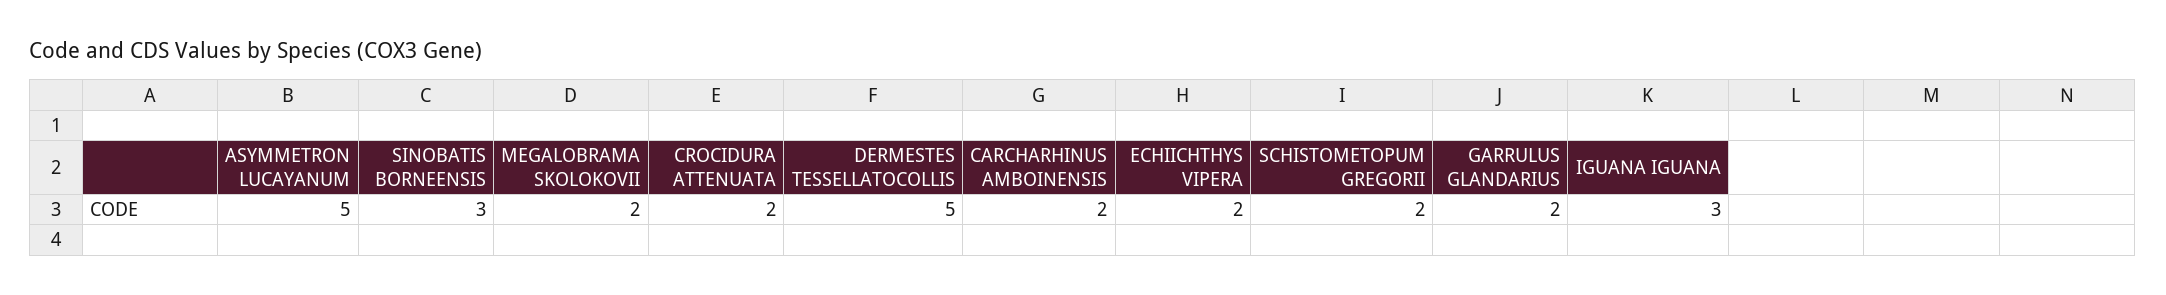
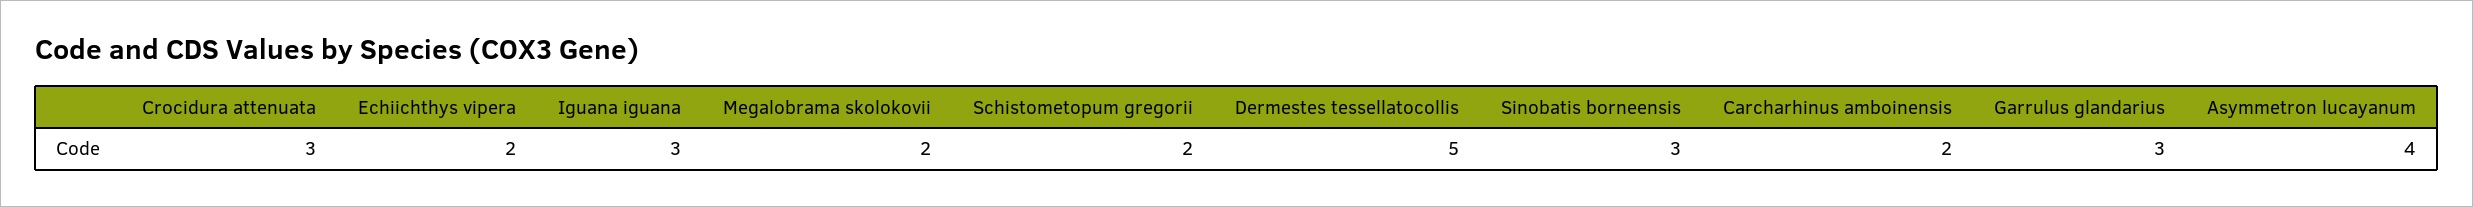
  {
-   "ASYMMETRON LUCAYANUM": 5,
+   "ASYMMETRON LUCAYANUM": 4,
    "SINOBATIS BORNEENSIS": 3,
    "MEGALOBRAMA SKOLOKOVII": 2,
-   "CROCIDURA ATTENUATA": 2,
+   "CROCIDURA ATTENUATA": 3,
    "DERMESTES TESSELLATOCOLLIS": 5,
    "CARCHARHINUS AMBOINENSIS": 2,
    "ECHIICHTHYS VIPERA": 2,
    "SCHISTOMETOPUM GREGORII": 2,
-   "GARRULUS GLANDARIUS": 2,
+   "GARRULUS GLANDARIUS": 3,
    "IGUANA IGUANA": 3
  }

